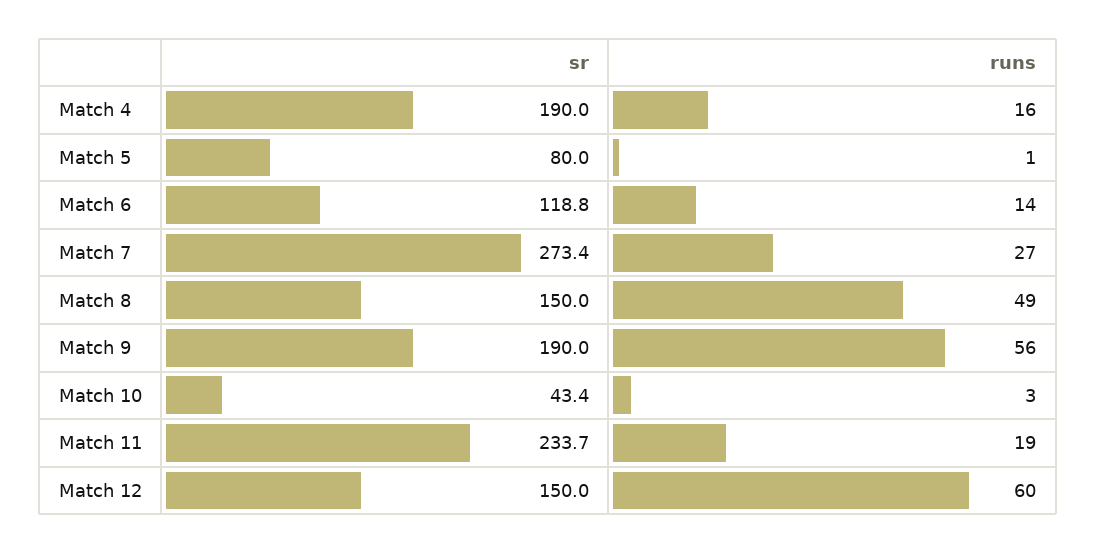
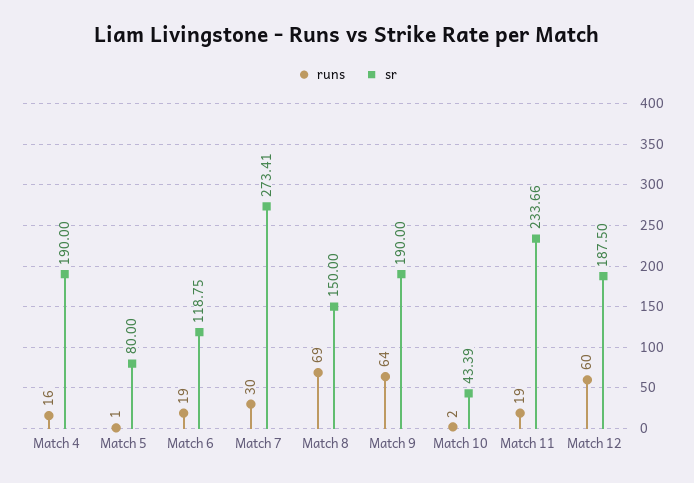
  {
    "sr": {
      "Match 4": 190,
      "Match 5": 80,
      "Match 6": 118.75,
      "Match 7": 273.41,
      "Match 8": 150,
      "Match 9": 190,
      "Match 10": 43.39,
      "Match 11": 233.66,
-     "Match 12": 150
+     "Match 12": 187.5
    },
    "runs": {
      "Match 4": 16,
      "Match 5": 1,
-     "Match 6": 14,
+     "Match 6": 19,
-     "Match 7": 27,
+     "Match 7": 30,
-     "Match 8": 49,
+     "Match 8": 69,
-     "Match 9": 56,
+     "Match 9": 64,
-     "Match 10": 3,
+     "Match 10": 2,
      "Match 11": 19,
      "Match 12": 60
    }
  }

